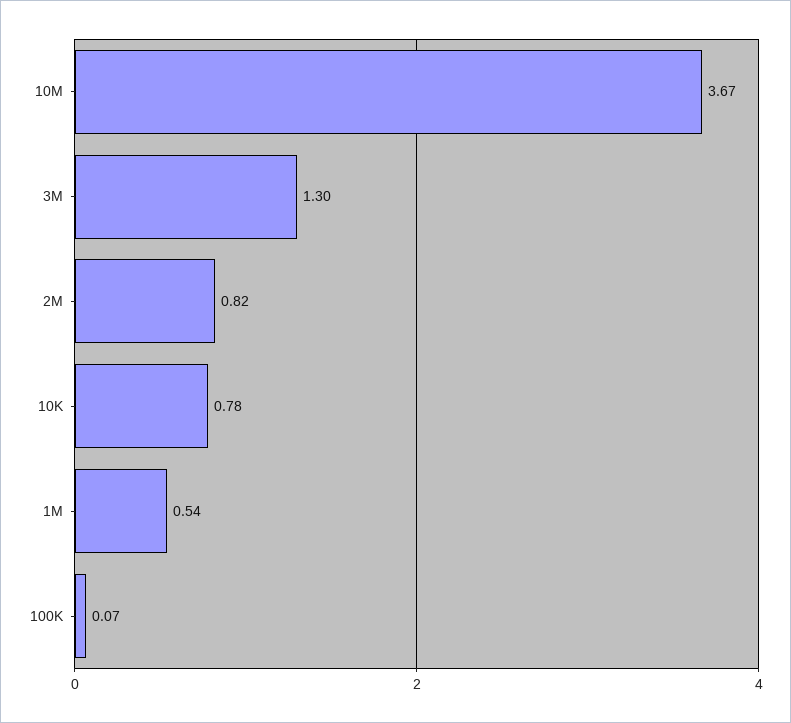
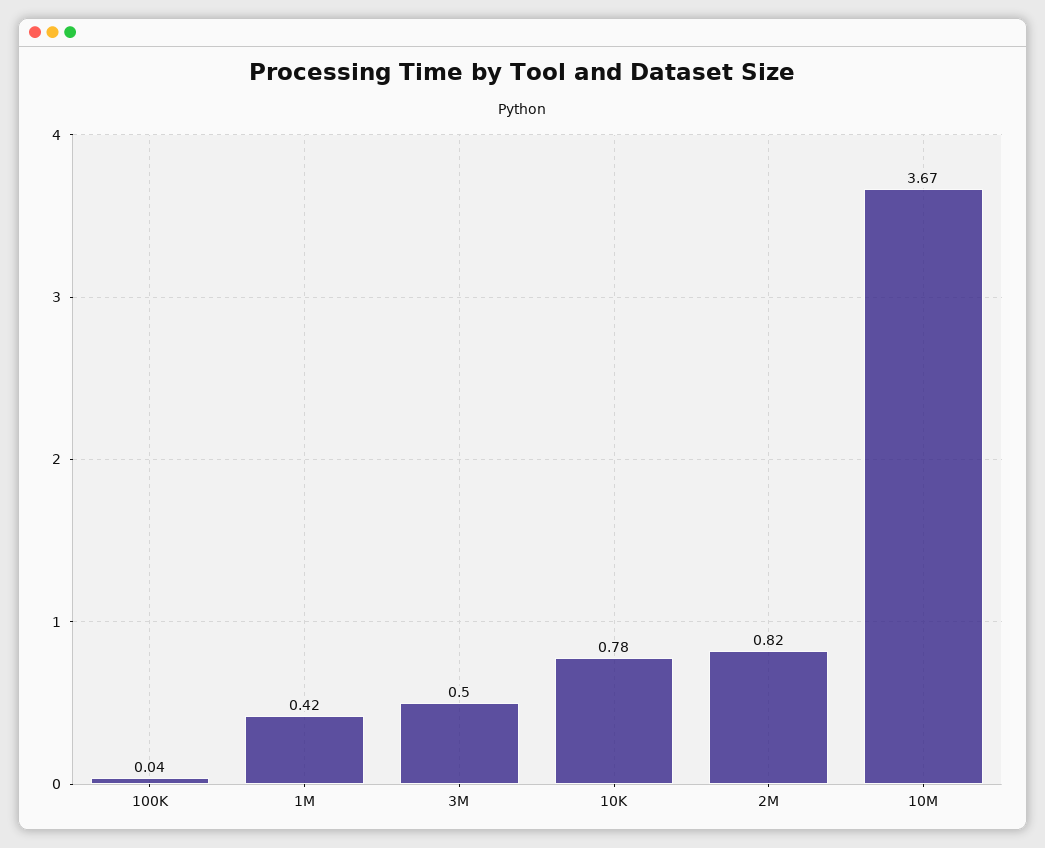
  {
    "10M": 3.67,
-   "3M": 1.3,
+   "3M": 0.5,
    "2M": 0.82,
    "10K": 0.78,
-   "1M": 0.54,
+   "1M": 0.42,
-   "100K": 0.07
+   "100K": 0.04
  }

